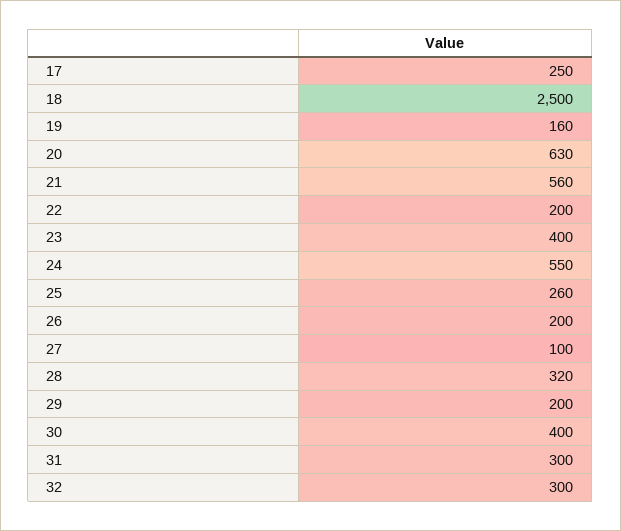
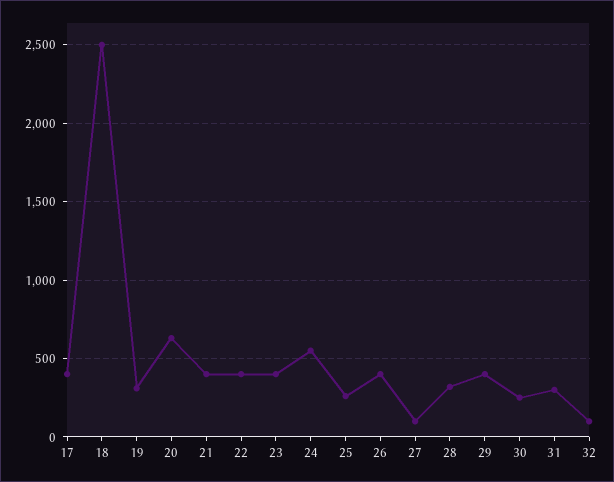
  {
-   "17": 250,
+   "17": 400,
    "18": 2500,
-   "19": 160,
+   "19": 300,
    "20": 630,
-   "21": 560,
+   "21": 400,
-   "22": 200,
+   "22": 400,
    "23": 400,
    "24": 550,
    "25": 260,
-   "26": 200,
+   "26": 400,
    "27": 100,
    "28": 320,
-   "29": 200,
+   "29": 400,
-   "30": 400,
+   "30": 250,
    "31": 300,
-   "32": 300
+   "32": 100
  }

